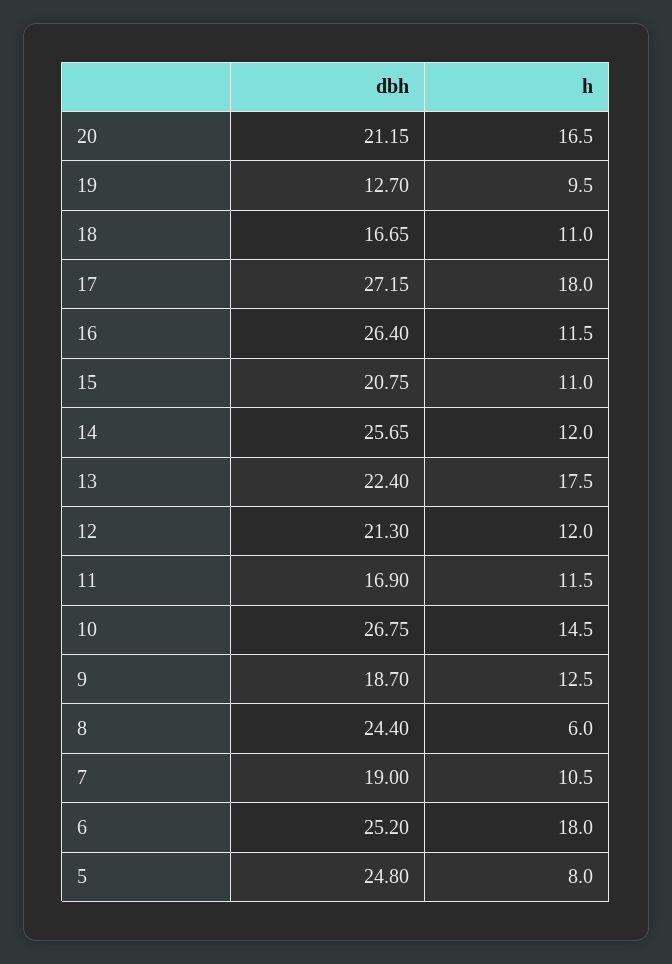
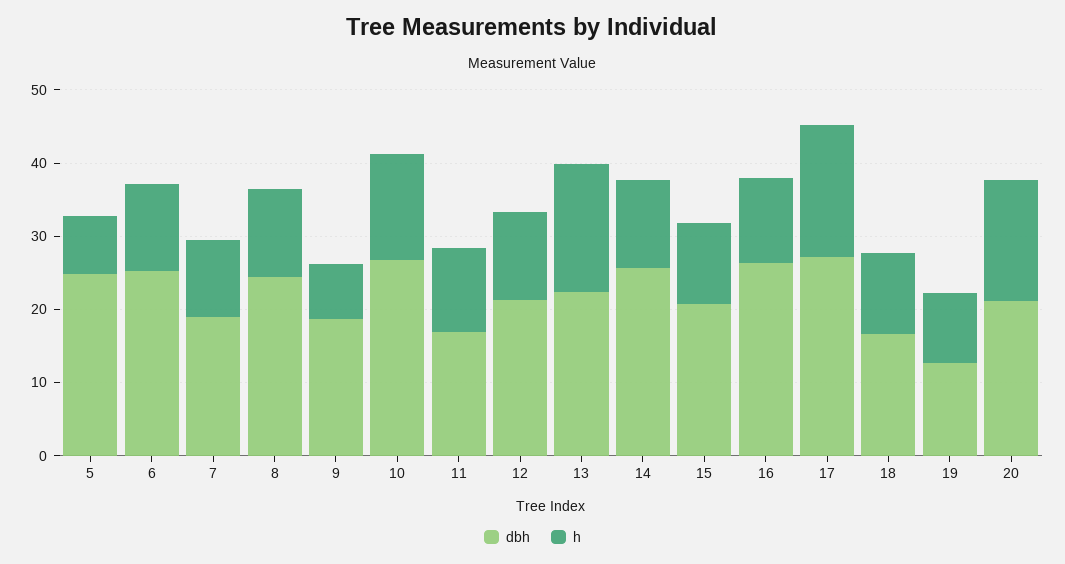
  {
    "dbh": {
      "20": 21.15,
      "19": 12.7,
      "18": 16.65,
      "17": 27.15,
      "16": 26.4,
      "15": 20.75,
      "14": 25.65,
      "13": 22.4,
      "12": 21.3,
      "11": 16.9,
      "10": 26.75,
      "9": 18.7,
      "8": 24.4,
      "7": 19,
      "6": 25.2,
      "5": 24.8
    },
    "h": {
      "20": 16.5,
      "19": 9.5,
      "18": 11,
      "17": 18,
      "16": 11.5,
      "15": 11,
      "14": 12,
      "13": 17.5,
      "12": 12,
      "11": 11.5,
      "10": 14.5,
-     "9": 12.5,
+     "9": 8,
-     "8": 6,
+     "8": 12,
      "7": 10.5,
-     "6": 18,
+     "6": 12,
      "5": 8
    }
  }

